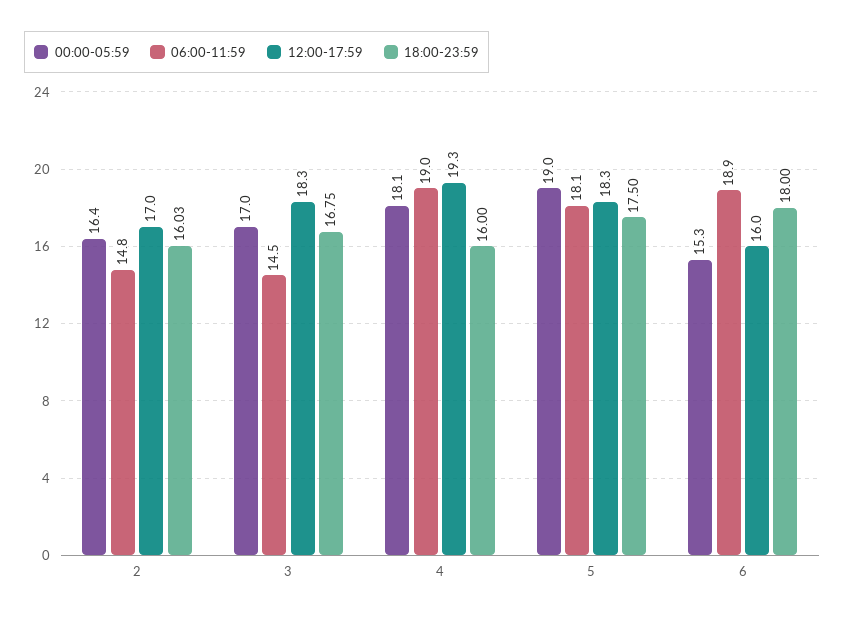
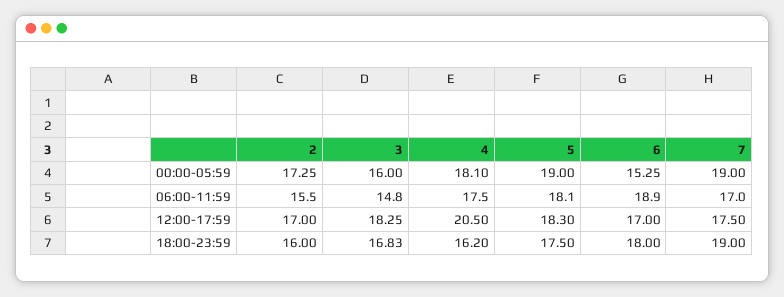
  {
    "00:00-05:59": {
-     "2": 16.4,
+     "2": 17.25,
-     "3": 17,
+     "3": 16,
      "4": 18.1,
      "5": 19,
-     "6": 15.25
+     "6": 15.25,
+     "7": 19
    },
    "06:00-11:59": {
-     "2": 14.8,
+     "2": 15.5,
-     "3": 14.5,
+     "3": 14.8,
-     "4": 19,
+     "4": 17.5,
      "5": 18.1,
-     "6": 18.9
+     "6": 18.9,
+     "7": 17
    },
    "12:00-17:59": {
      "2": 17,
      "3": 18.25,
-     "4": 19.3,
+     "4": 20.5,
      "5": 18.3,
-     "6": 16
+     "6": 17,
+     "7": 17.5
    },
    "18:00-23:59": {
-     "2": 16.03,
+     "2": 16,
-     "3": 16.75,
+     "3": 16.83,
-     "4": 16,
+     "4": 16.2,
      "5": 17.5,
-     "6": 18
+     "6": 18,
+     "7": 19
    }
  }

